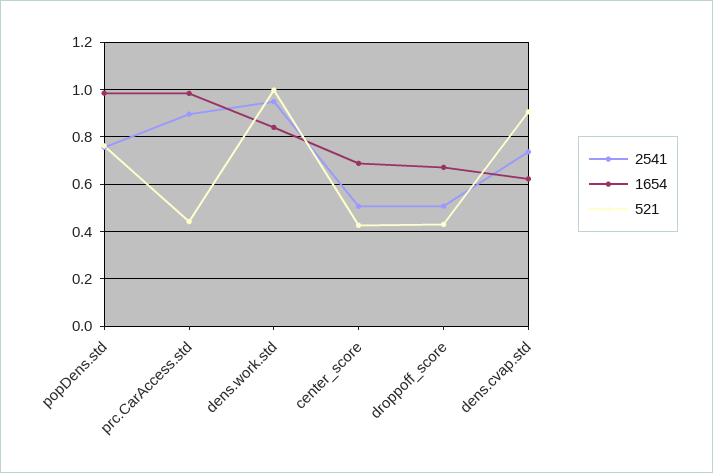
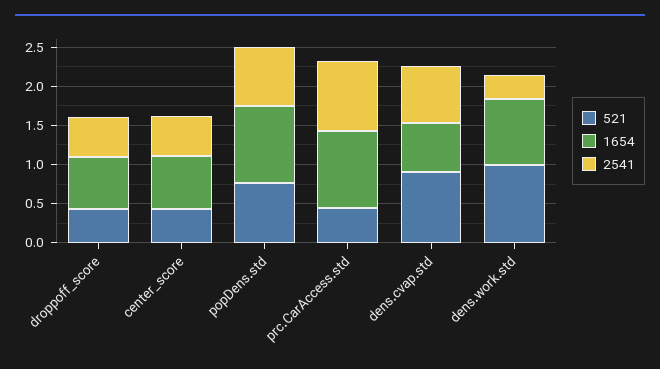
  {
    "2541": {
      "popDens.std": 0.75,
      "prc.CarAccess.std": 0.9,
-     "dens.work.std": 0.95,
+     "dens.work.std": 0.25,
      "center_score": 0.5,
      "droppoff_score": 0.5,
      "dens.cvap.std": 0.75
    },
    "1654": {
      "popDens.std": 1,
      "prc.CarAccess.std": 1,
      "dens.work.std": 0.85,
      "center_score": 0.7,
      "droppoff_score": 0.65,
      "dens.cvap.std": 0.6
    },
    "521": {
      "popDens.std": 0.75,
      "prc.CarAccess.std": 0.45,
      "dens.work.std": 1,
      "center_score": 0.45,
      "droppoff_score": 0.45,
      "dens.cvap.std": 0.9
    }
  }

